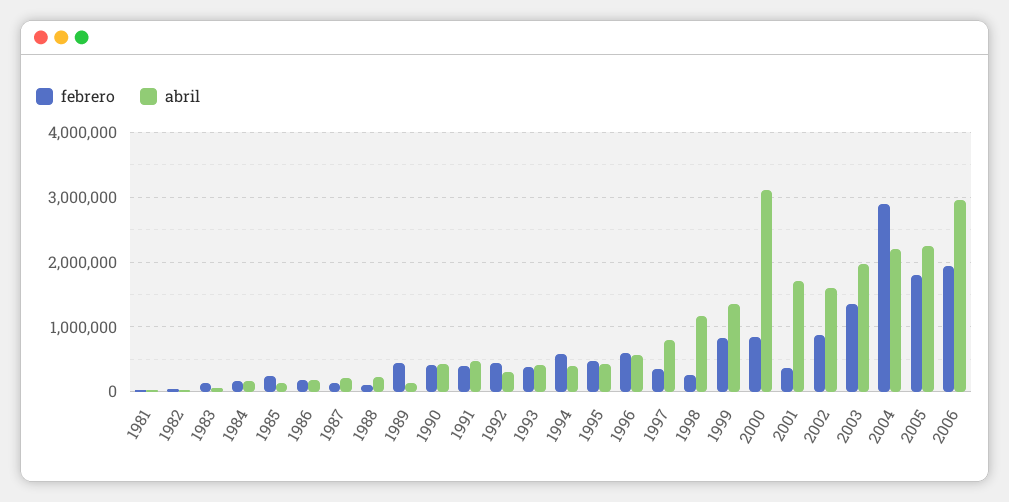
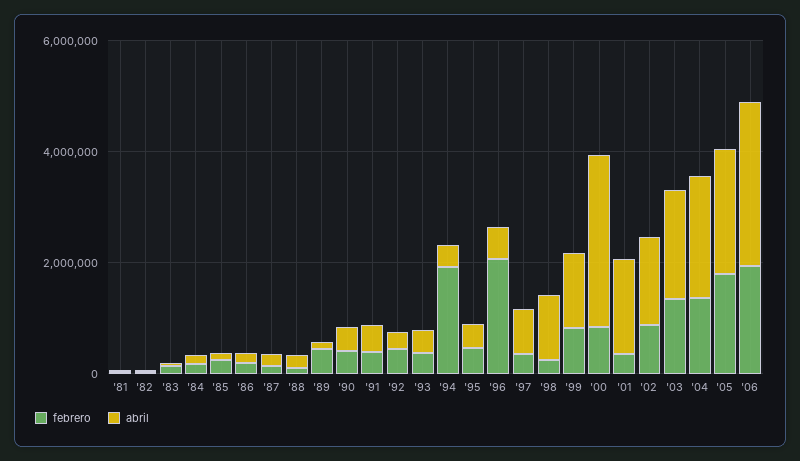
  {
    "febrero": {
      "1981": 0,
      "1982": 0,
      "1983": 100000,
      "1984": 200000,
      "1985": 200000,
      "1986": 200000,
      "1987": 100000,
      "1988": 100000,
      "1989": 400000,
      "1990": 400000,
      "1991": 400000,
      "1992": 400000,
      "1993": 400000,
-     "1994": 600000,
+     "1994": 2000000,
      "1995": 500000,
-     "1996": 600000,
+     "1996": 2000000,
      "1997": 400000,
      "1998": 300000,
      "1999": 800000,
      "2000": 800000,
      "2001": 400000,
      "2002": 900000,
      "2003": 1400000,
-     "2004": 2900000,
+     "2004": 1500000,
      "2005": 1800000,
      "2006": 1900000
    },
    "abril": {
      "1981": 0,
      "1982": 0,
      "1983": 100000,
      "1984": 200000,
      "1985": 100000,
      "1986": 200000,
      "1987": 200000,
      "1988": 200000,
      "1989": 100000,
      "1990": 400000,
      "1991": 500000,
      "1992": 300000,
      "1993": 400000,
      "1994": 400000,
      "1995": 400000,
      "1996": 600000,
      "1997": 800000,
      "1998": 1200000,
      "1999": 1400000,
      "2000": 3100000,
      "2001": 1700000,
      "2002": 1600000,
      "2003": 2000000,
      "2004": 2200000,
      "2005": 2200000,
      "2006": 3000000
    }
  }

